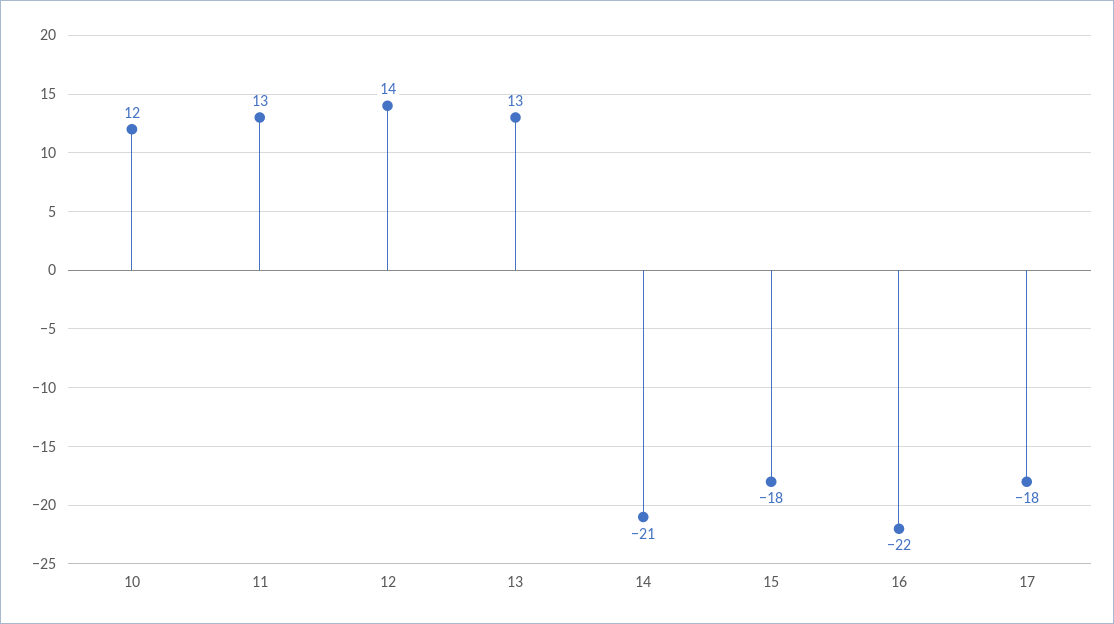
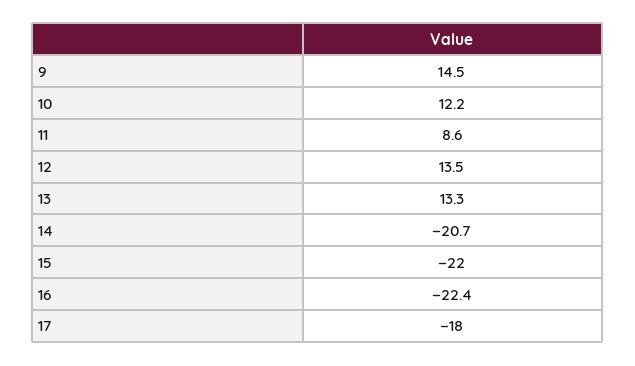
  {
    "10": 12.2,
-   "11": 13,
+   "11": 8.6,
    "12": 13.5,
    "13": 13.3,
    "14": -20.7,
-   "15": -18,
+   "15": -22,
    "16": -22.4,
-   "17": -18
+   "17": -18,
+   "9": 14.5
  }

